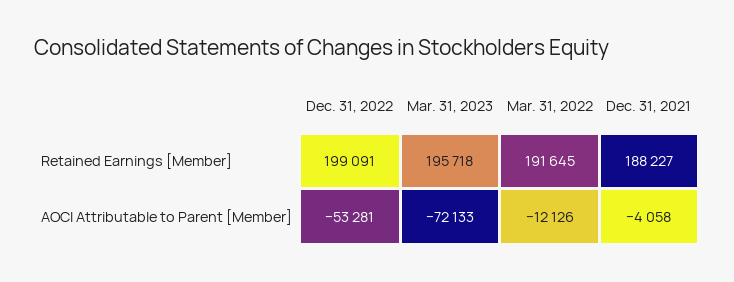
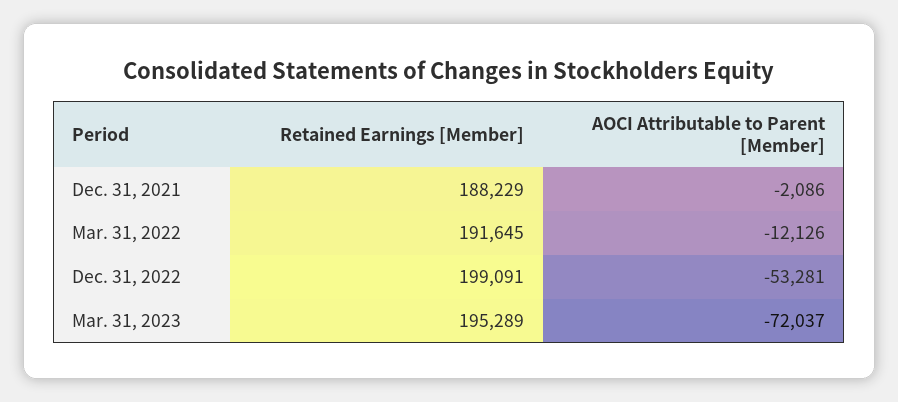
  {
    "Dec. 31, 2022": {
      "Retained Earnings [Member]": 199091,
      "AOCI Attributable to Parent [Member]": -53281
    },
    "Mar. 31, 2023": {
-     "Retained Earnings [Member]": 195718,
+     "Retained Earnings [Member]": 195289,
-     "AOCI Attributable to Parent [Member]": -72133
+     "AOCI Attributable to Parent [Member]": -72037
    },
    "Mar. 31, 2022": {
      "Retained Earnings [Member]": 191645,
      "AOCI Attributable to Parent [Member]": -12126
    },
    "Dec. 31, 2021": {
-     "Retained Earnings [Member]": 188227,
+     "Retained Earnings [Member]": 188229,
-     "AOCI Attributable to Parent [Member]": -4058
+     "AOCI Attributable to Parent [Member]": -2086
    }
  }

